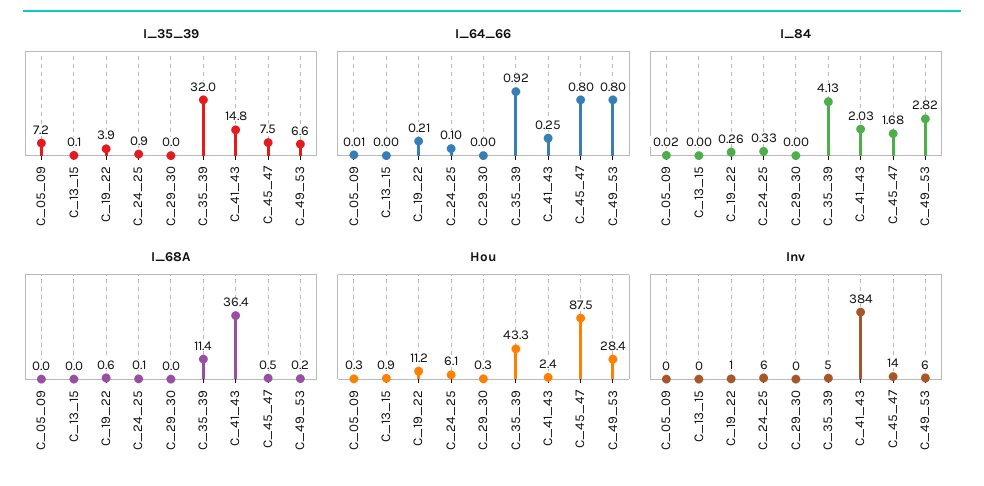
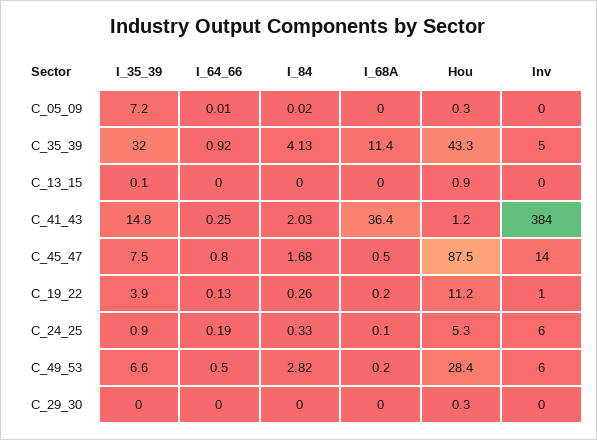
  {
    "I_35_39": {
      "C_05_09": 7.2,
      "C_13_15": 0.1,
      "C_19_22": 3.9,
      "C_24_25": 0.9,
      "C_29_30": 0,
      "C_35_39": 32,
      "C_41_43": 14.8,
      "C_45_47": 7.5,
      "C_49_53": 6.6
    },
    "I_64_66": {
      "C_05_09": 0.01,
      "C_13_15": 0,
-     "C_19_22": 0.21,
+     "C_19_22": 0.13,
-     "C_24_25": 0.1,
+     "C_24_25": 0.19,
      "C_29_30": 0,
      "C_35_39": 0.92,
      "C_41_43": 0.25,
      "C_45_47": 0.8,
-     "C_49_53": 0.8
+     "C_49_53": 0.5
    },
    "I_84": {
      "C_05_09": 0.02,
      "C_13_15": 0,
      "C_19_22": 0.26,
      "C_24_25": 0.33,
      "C_29_30": 0,
      "C_35_39": 4.13,
      "C_41_43": 2.03,
      "C_45_47": 1.68,
      "C_49_53": 2.82
    },
    "I_68A": {
      "C_05_09": 0,
      "C_13_15": 0,
-     "C_19_22": 0.6,
+     "C_19_22": 0.2,
      "C_24_25": 0.1,
      "C_29_30": 0,
      "C_35_39": 11.4,
      "C_41_43": 36.4,
      "C_45_47": 0.5,
      "C_49_53": 0.2
    },
    "Hou": {
      "C_05_09": 0.3,
      "C_13_15": 0.9,
      "C_19_22": 11.2,
-     "C_24_25": 6.1,
+     "C_24_25": 5.3,
      "C_29_30": 0.3,
      "C_35_39": 43.3,
-     "C_41_43": 2.4,
+     "C_41_43": 1.2,
      "C_45_47": 87.5,
      "C_49_53": 28.4
    },
    "Inv": {
      "C_05_09": 0,
      "C_13_15": 0,
      "C_19_22": 1,
      "C_24_25": 6,
      "C_29_30": 0,
      "C_35_39": 5,
      "C_41_43": 384,
      "C_45_47": 14,
      "C_49_53": 6
    }
  }

